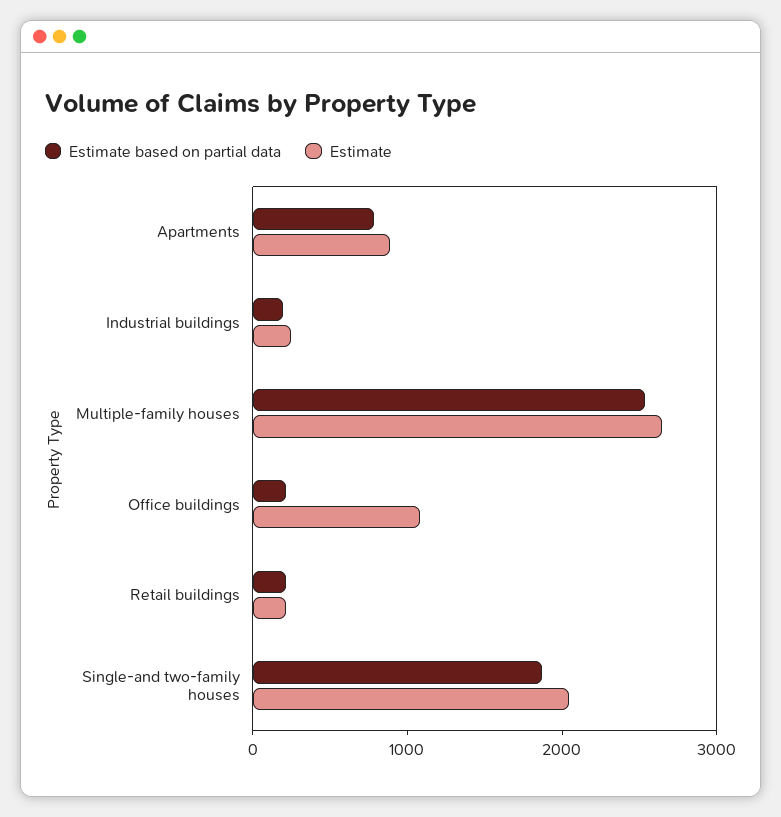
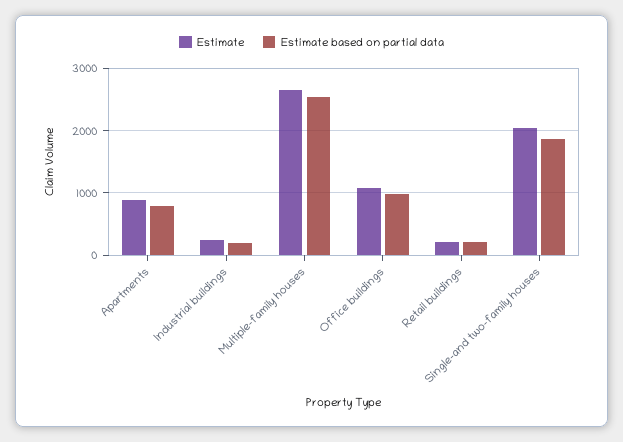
  {
    "Estimate based on partial data": {
      "Apartments": 800,
      "Industrial buildings": 200,
      "Multiple-family houses": 2500,
-     "Office buildings": 200,
+     "Office buildings": 1000,
      "Retail buildings": 200,
      "Single-and two-family houses": 1900
    },
    "Estimate": {
      "Apartments": 900,
      "Industrial buildings": 200,
      "Multiple-family houses": 2600,
      "Office buildings": 1100,
      "Retail buildings": 200,
      "Single-and two-family houses": 2000
    }
  }

